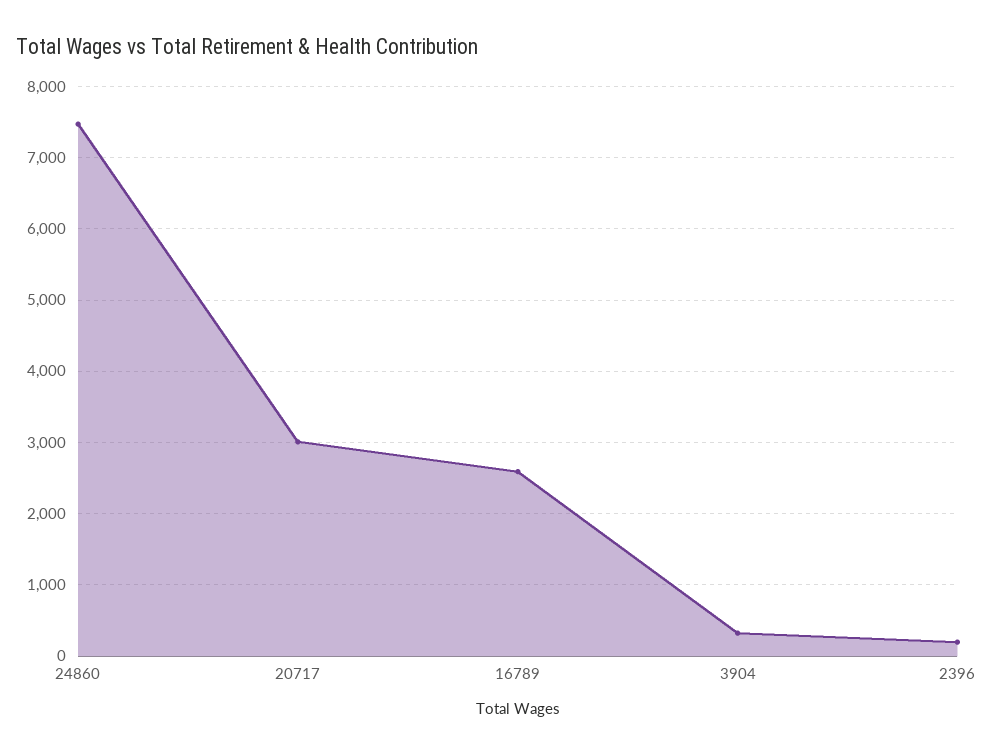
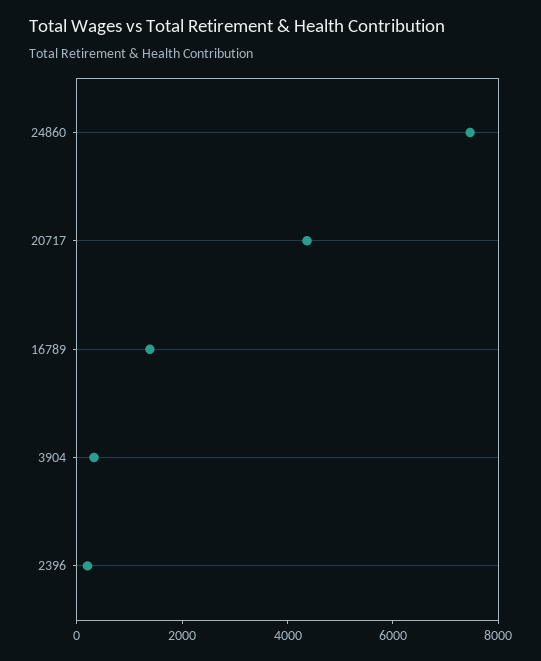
  {
    "24860": 7500,
-   "20717": 3000,
+   "20717": 4500,
-   "16789": 2600,
+   "16789": 1500,
    "3904": 300,
    "2396": 200
  }

